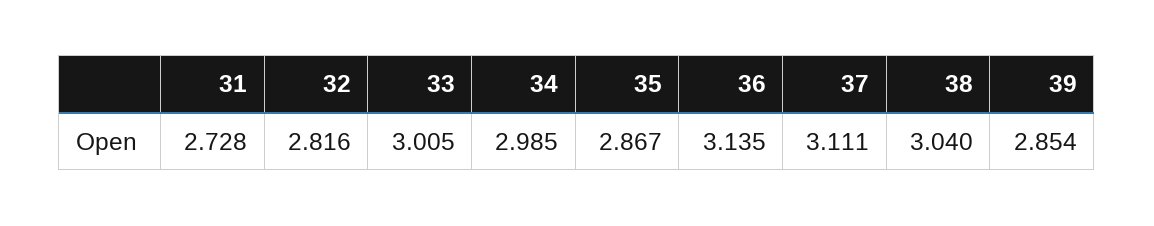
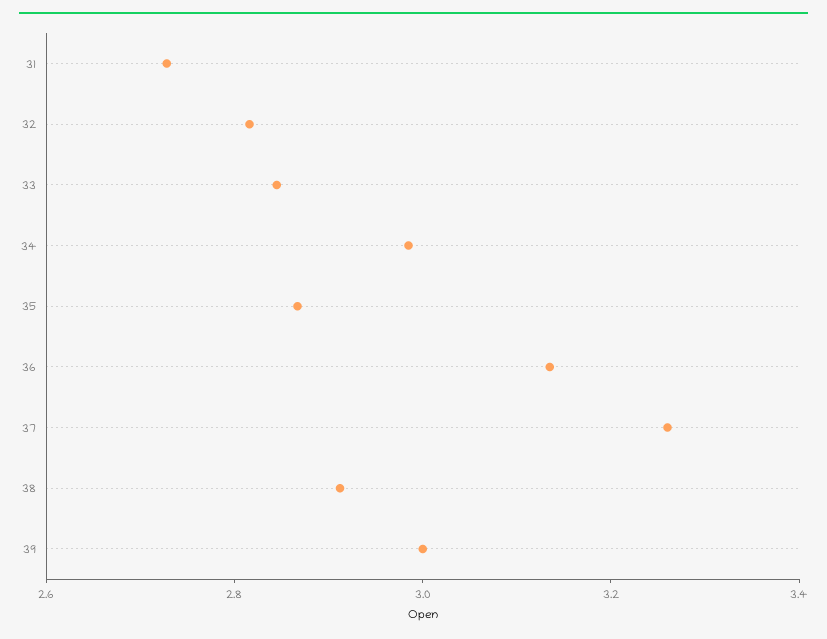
  {
    "31": 2.728,
    "32": 2.816,
-   "33": 3.005,
+   "33": 2.85,
    "34": 2.985,
    "35": 2.867,
    "36": 3.135,
-   "37": 3.111,
+   "37": 3.25,
-   "38": 3.04,
+   "38": 2.9,
-   "39": 2.854
+   "39": 3
  }

